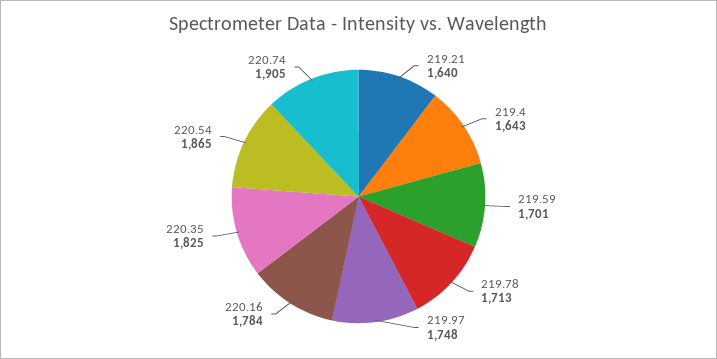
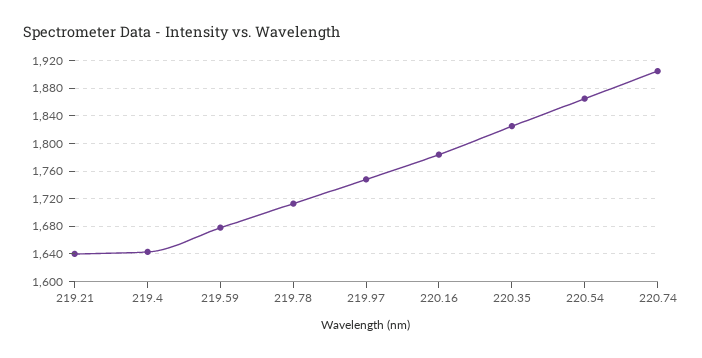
  {
    "219.21": 1640,
    "219.4": 1643,
-   "219.59": 1701,
+   "219.59": 1680,
    "219.78": 1713,
    "219.97": 1748,
    "220.16": 1784,
    "220.35": 1825,
    "220.54": 1865,
    "220.74": 1905
  }

